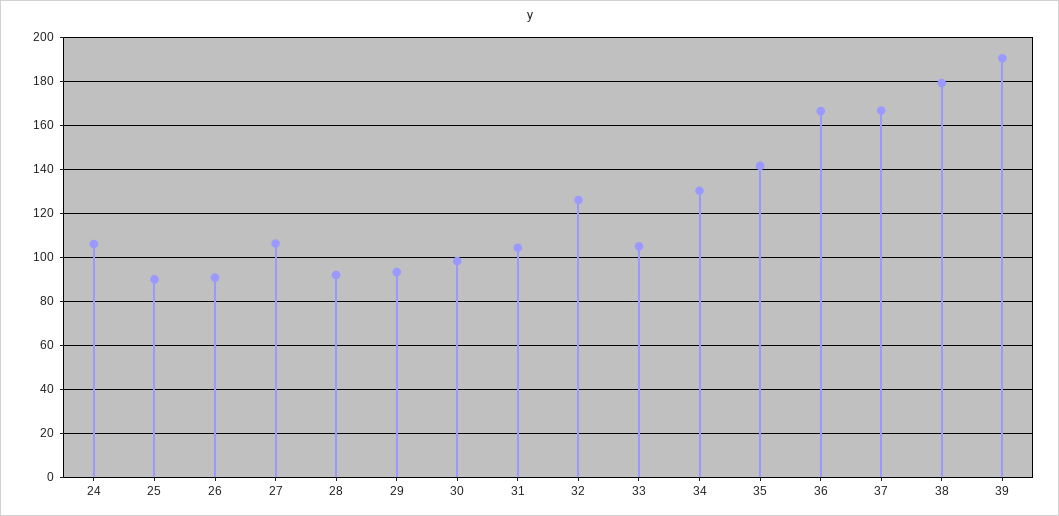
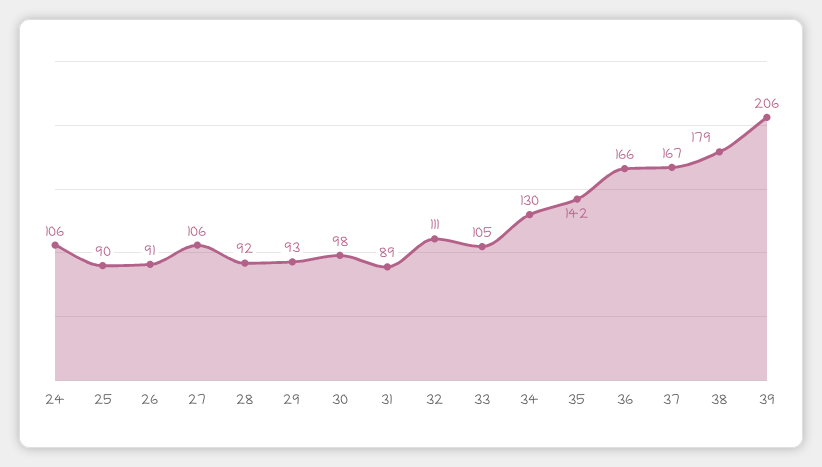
  {
    "24": 106,
    "25": 90,
    "26": 91,
    "27": 106,
    "28": 92,
    "29": 93,
    "30": 98,
-   "31": 105,
+   "31": 89,
-   "32": 125,
+   "32": 111,
    "33": 105,
    "34": 130,
    "35": 142,
    "36": 166,
    "37": 167,
    "38": 179,
-   "39": 190
+   "39": 206
  }

